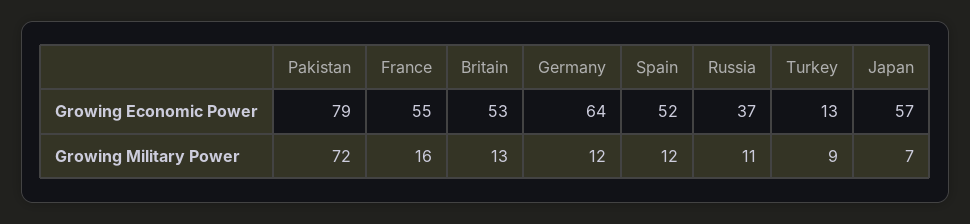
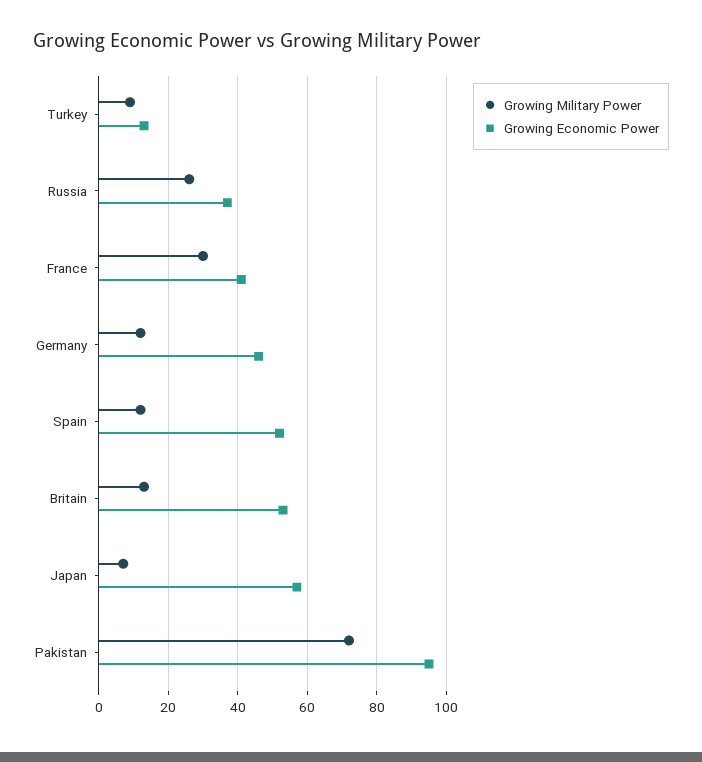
  {
    "Growing Economic Power": {
-     "Pakistan": 79,
+     "Pakistan": 95,
-     "France": 55,
+     "France": 40,
      "Britain": 53,
-     "Germany": 64,
+     "Germany": 45,
      "Spain": 52,
      "Russia": 37,
      "Turkey": 13,
      "Japan": 57
    },
    "Growing Military Power": {
      "Pakistan": 72,
-     "France": 16,
+     "France": 30,
      "Britain": 13,
      "Germany": 12,
      "Spain": 12,
-     "Russia": 11,
+     "Russia": 25,
      "Turkey": 9,
      "Japan": 7
    }
  }

